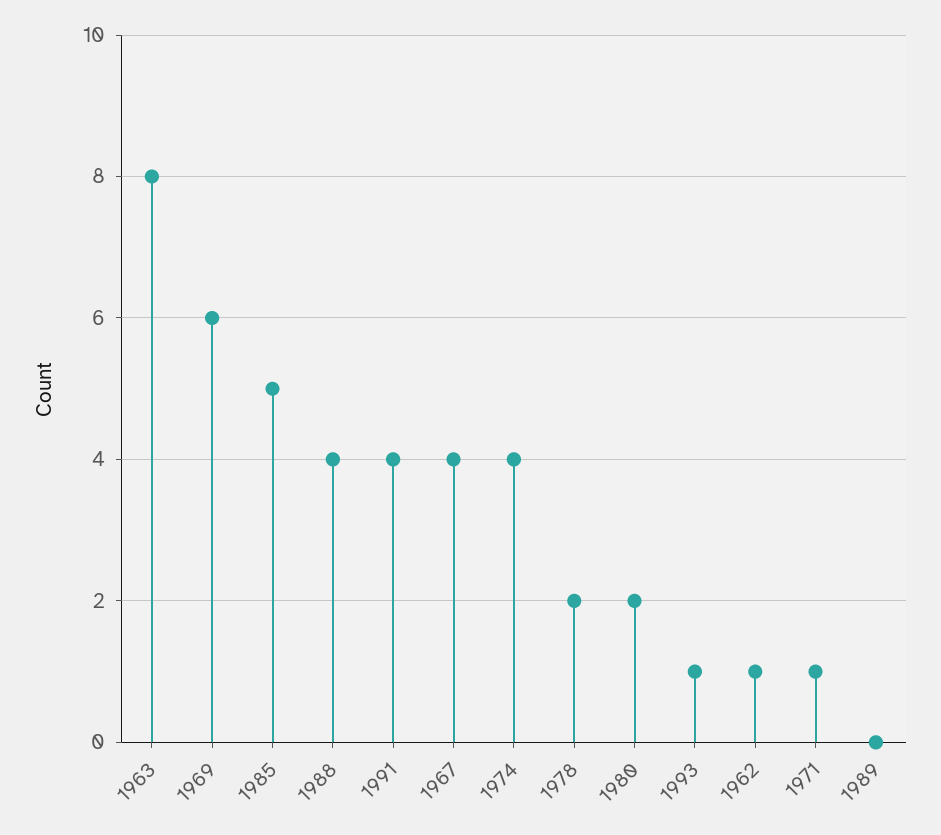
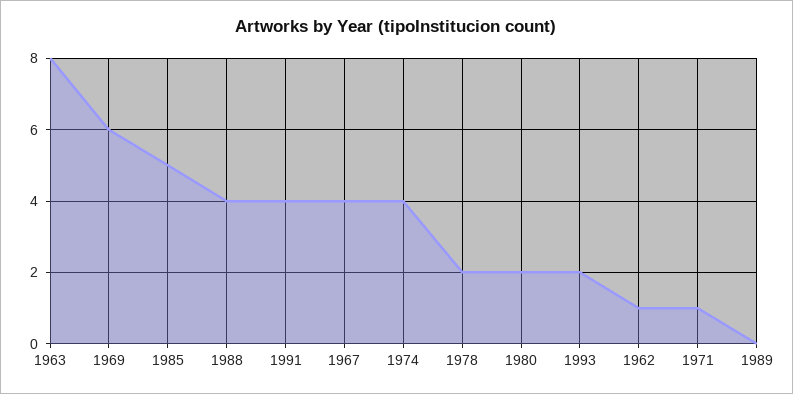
  {
    "1963": 8,
    "1969": 6,
    "1985": 5,
    "1988": 4,
    "1991": 4,
    "1967": 4,
    "1974": 4,
    "1978": 2,
    "1980": 2,
-   "1993": 1,
+   "1993": 2,
    "1962": 1,
    "1971": 1,
    "1989": 0
  }

